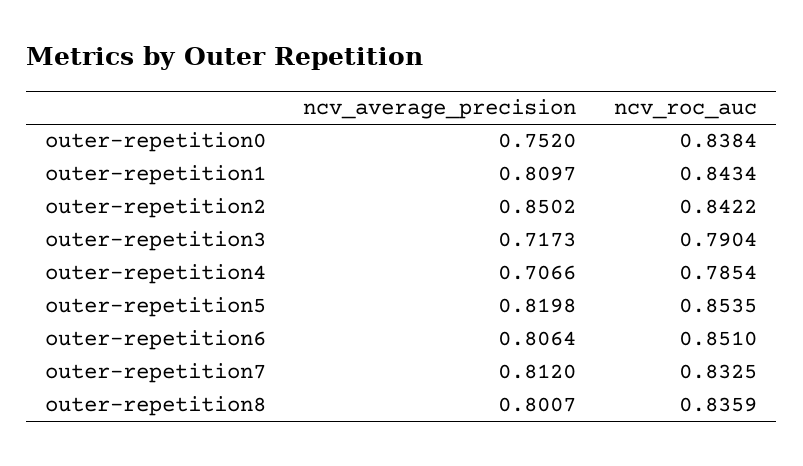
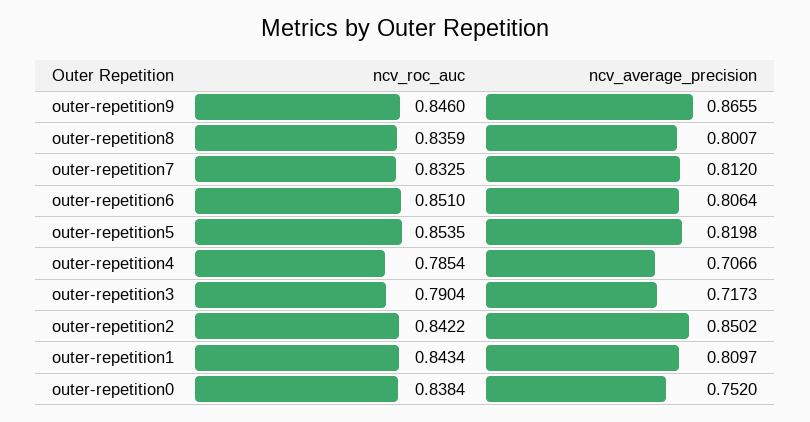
  {
    "ncv_average_precision": {
      "outer-repetition0": 0.752,
      "outer-repetition1": 0.8097,
      "outer-repetition2": 0.8502,
      "outer-repetition3": 0.7173,
      "outer-repetition4": 0.7066,
      "outer-repetition5": 0.8198,
      "outer-repetition6": 0.8064,
      "outer-repetition7": 0.812,
-     "outer-repetition8": 0.8007
+     "outer-repetition8": 0.8007,
+     "outer-repetition9": 0.8655
    },
    "ncv_roc_auc": {
      "outer-repetition0": 0.8384,
      "outer-repetition1": 0.8434,
      "outer-repetition2": 0.8422,
      "outer-repetition3": 0.7904,
      "outer-repetition4": 0.7854,
      "outer-repetition5": 0.8535,
      "outer-repetition6": 0.851,
      "outer-repetition7": 0.8325,
-     "outer-repetition8": 0.8359
+     "outer-repetition8": 0.8359,
+     "outer-repetition9": 0.846
    }
  }

